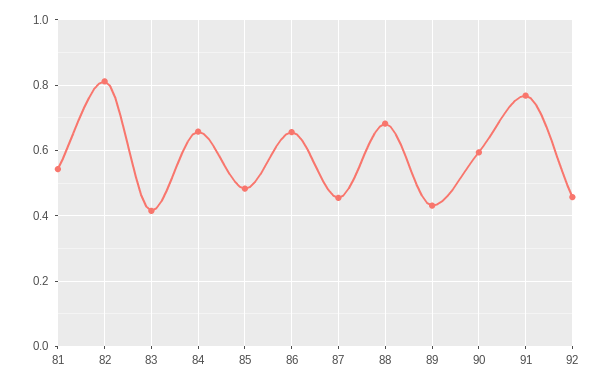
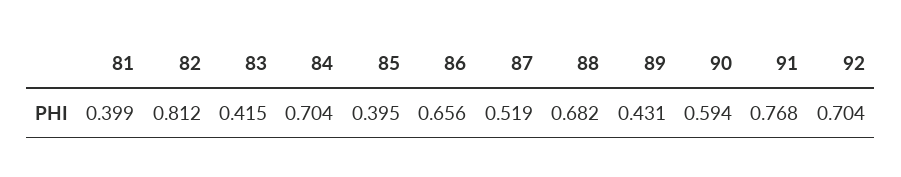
  {
-   "81": 0.54,
+   "81": 0.399,
    "82": 0.812,
    "83": 0.415,
-   "84": 0.66,
+   "84": 0.704,
-   "85": 0.48,
+   "85": 0.395,
    "86": 0.656,
-   "87": 0.46,
+   "87": 0.519,
    "88": 0.682,
    "89": 0.431,
    "90": 0.594,
    "91": 0.768,
-   "92": 0.46
+   "92": 0.704
  }

